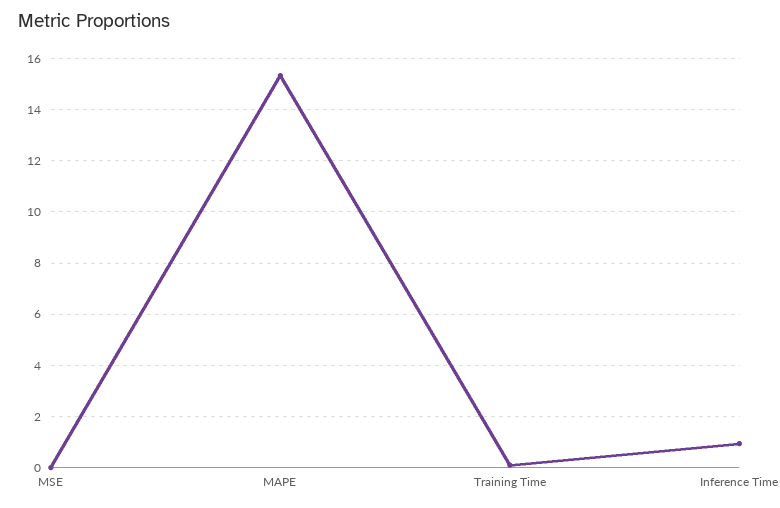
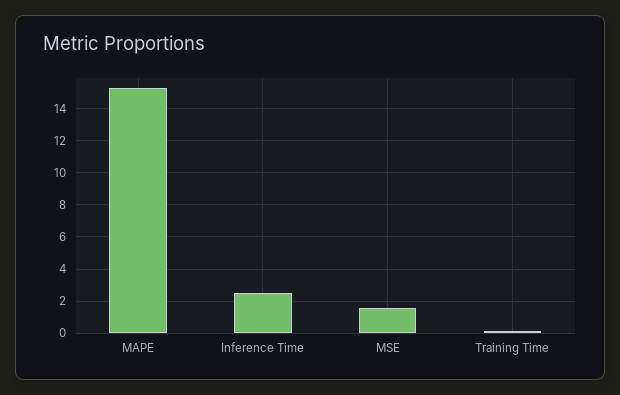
  {
-   "MSE": 0,
+   "MSE": 1.5,
    "MAPE": 15.25,
    "Training Time": 0,
-   "Inference Time": 1
+   "Inference Time": 2.5
  }

